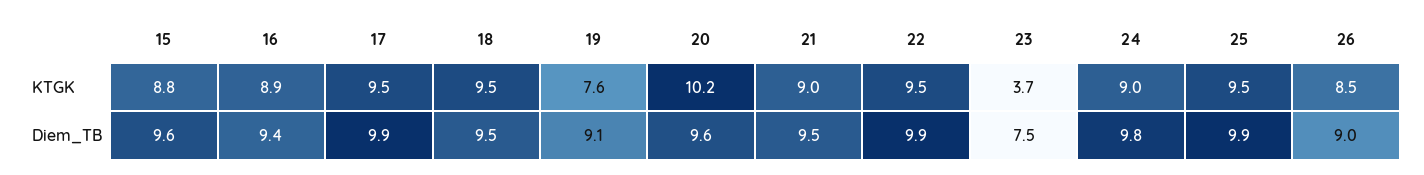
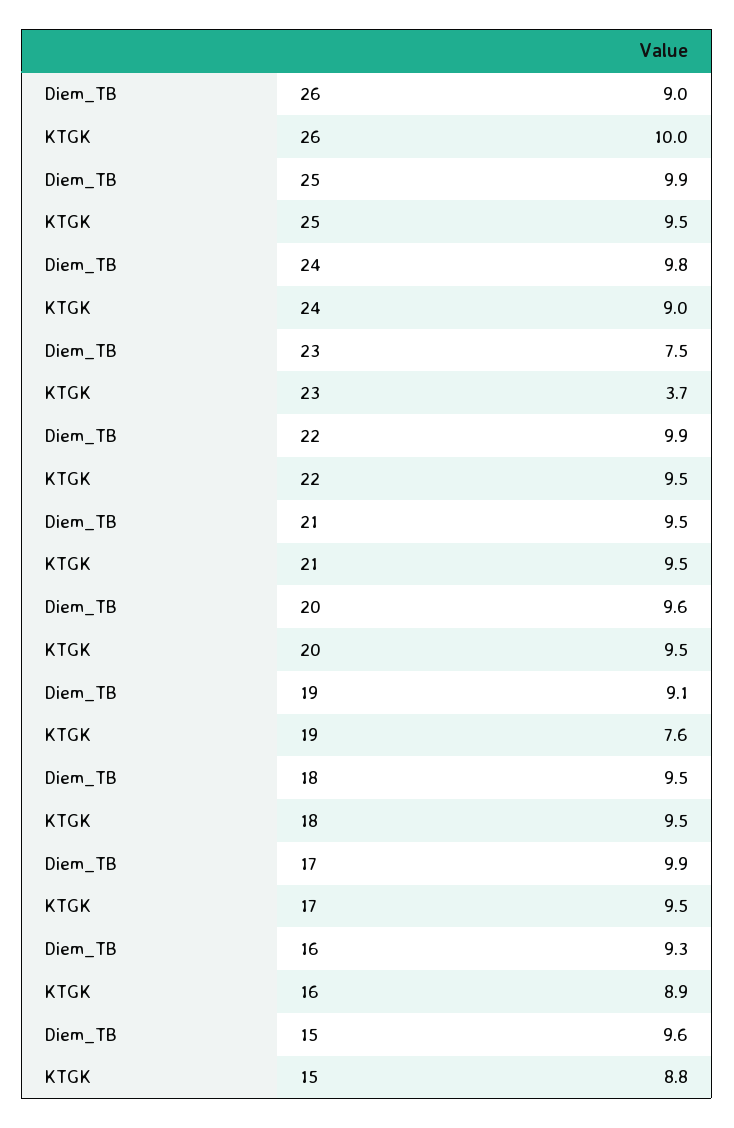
  {
    "15": {
      "KTGK": 8.8,
      "Diem_TB": 9.6
    },
    "16": {
      "KTGK": 8.9,
-     "Diem_TB": 9.4
+     "Diem_TB": 9.3
    },
    "17": {
      "KTGK": 9.5,
      "Diem_TB": 9.9
    },
    "18": {
      "KTGK": 9.5,
      "Diem_TB": 9.5
    },
    "19": {
      "KTGK": 7.6,
      "Diem_TB": 9.1
    },
    "20": {
-     "KTGK": 10.2,
+     "KTGK": 9.5,
      "Diem_TB": 9.6
    },
    "21": {
-     "KTGK": 9,
+     "KTGK": 9.5,
      "Diem_TB": 9.5
    },
    "22": {
      "KTGK": 9.5,
      "Diem_TB": 9.9
    },
    "23": {
      "KTGK": 3.7,
      "Diem_TB": 7.5
    },
    "24": {
      "KTGK": 9,
      "Diem_TB": 9.8
    },
    "25": {
      "KTGK": 9.5,
      "Diem_TB": 9.9
    },
    "26": {
-     "KTGK": 8.5,
+     "KTGK": 10,
      "Diem_TB": 9
    }
  }

